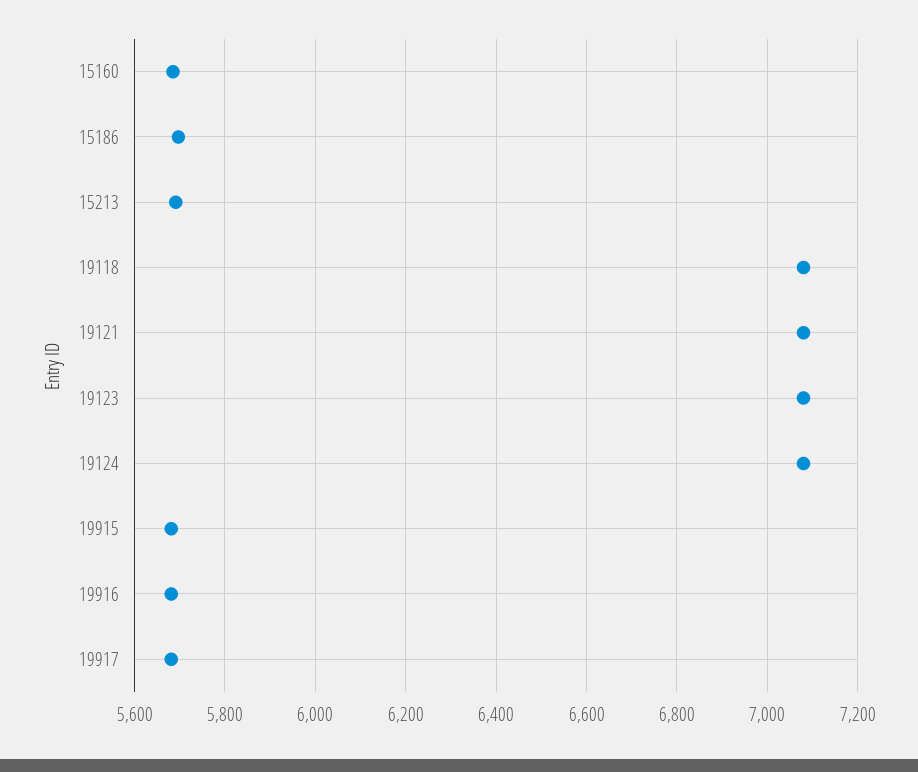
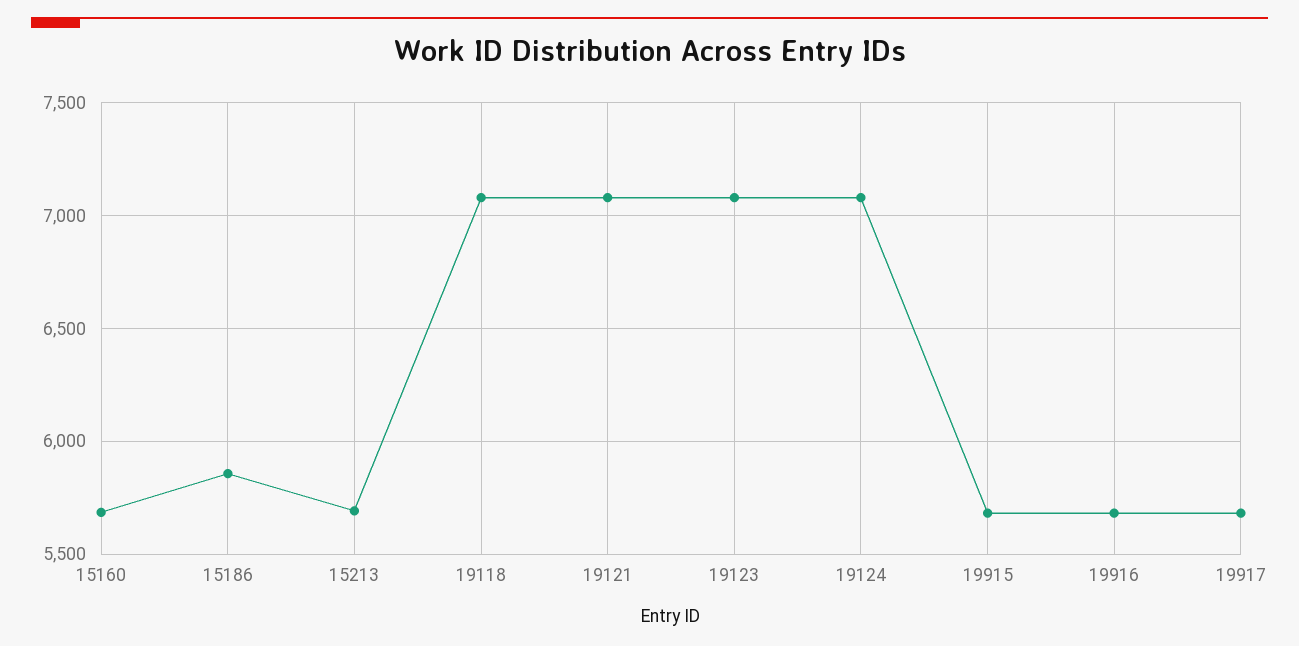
  {
    "15160": 5680,
-   "15186": 5700,
+   "15186": 5850,
    "15213": 5700,
    "19118": 7080,
    "19121": 7080,
    "19123": 7080,
    "19124": 7080,
    "19915": 5680,
    "19916": 5680,
    "19917": 5680
  }

